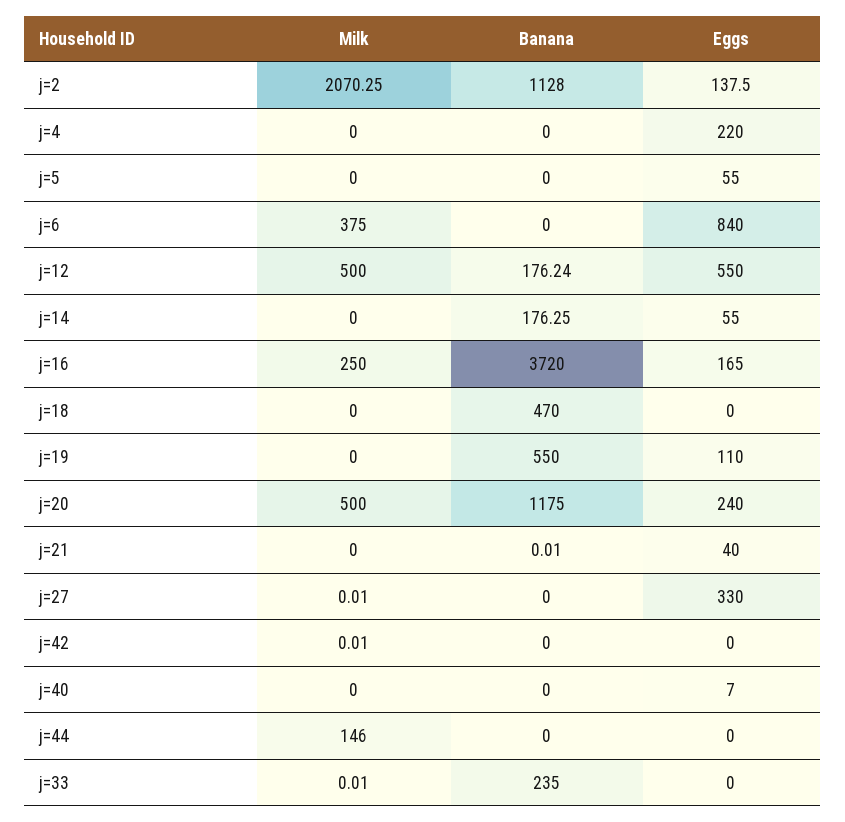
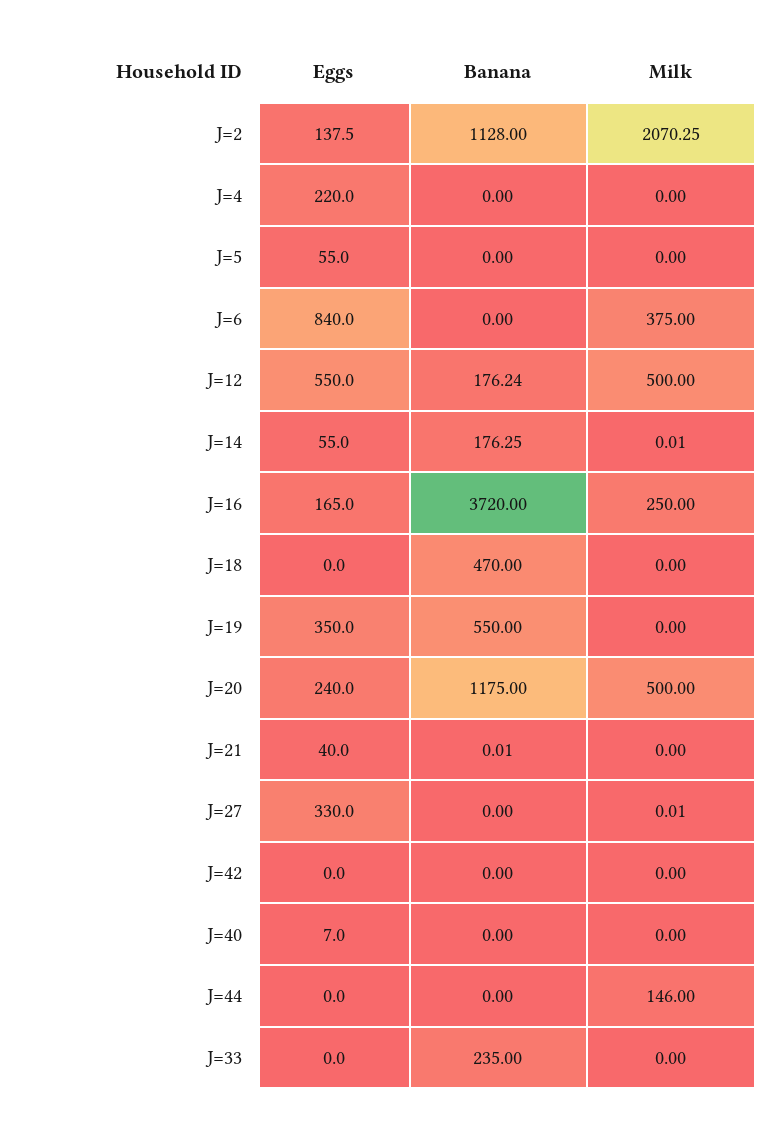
  {
    "Milk": {
      "j=2": 2070.25,
      "j=4": 0,
      "j=5": 0,
      "j=6": 375,
      "j=12": 500,
-     "j=14": 0,
+     "j=14": 0.01,
      "j=16": 250,
      "j=18": 0,
      "j=19": 0,
      "j=20": 500,
      "j=21": 0,
      "j=27": 0.01,
-     "j=42": 0.01,
+     "j=42": 0,
      "j=40": 0,
      "j=44": 146,
-     "j=33": 0.01
+     "j=33": 0
    },
    "Banana": {
      "j=2": 1128,
      "j=4": 0,
      "j=5": 0,
      "j=6": 0,
      "j=12": 176.24,
      "j=14": 176.25,
      "j=16": 3720,
      "j=18": 470,
      "j=19": 550,
      "j=20": 1175,
      "j=21": 0.01,
      "j=27": 0,
      "j=42": 0,
      "j=40": 0,
      "j=44": 0,
      "j=33": 235
    },
    "Eggs": {
      "j=2": 137.5,
      "j=4": 220,
      "j=5": 55,
      "j=6": 840,
      "j=12": 550,
      "j=14": 55,
      "j=16": 165,
      "j=18": 0,
-     "j=19": 110,
+     "j=19": 350,
      "j=20": 240,
      "j=21": 40,
      "j=27": 330,
      "j=42": 0,
      "j=40": 7,
      "j=44": 0,
      "j=33": 0
    }
  }

